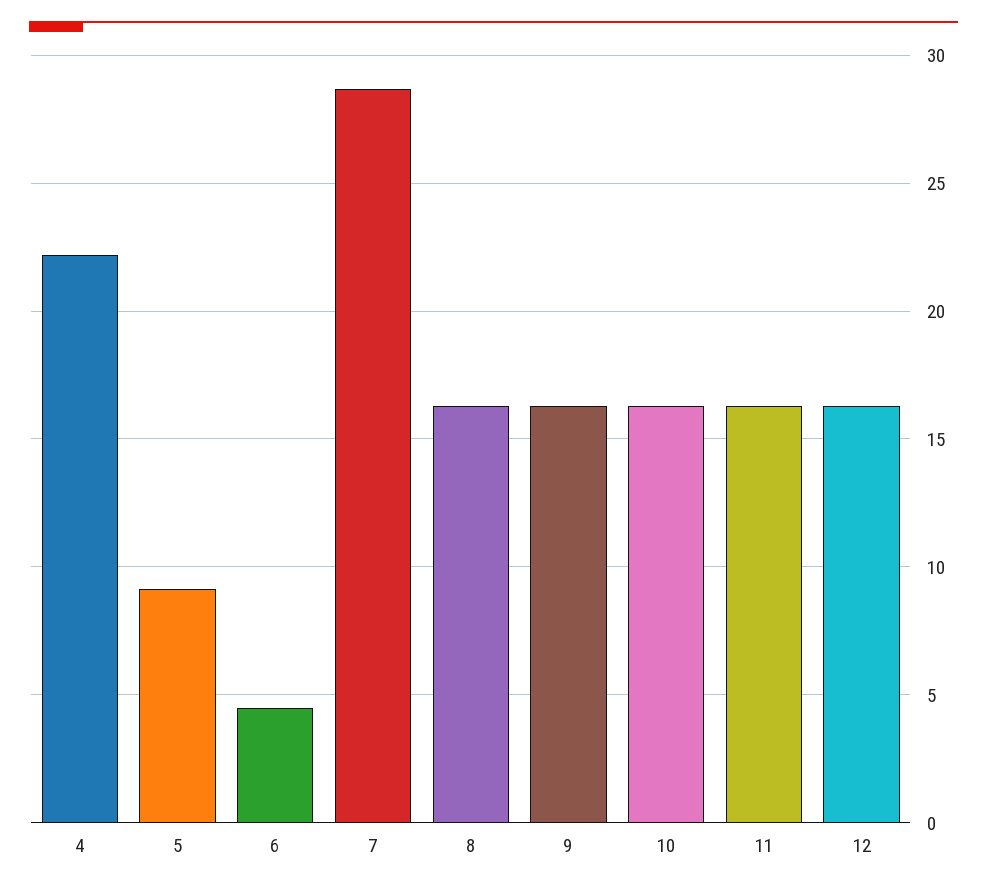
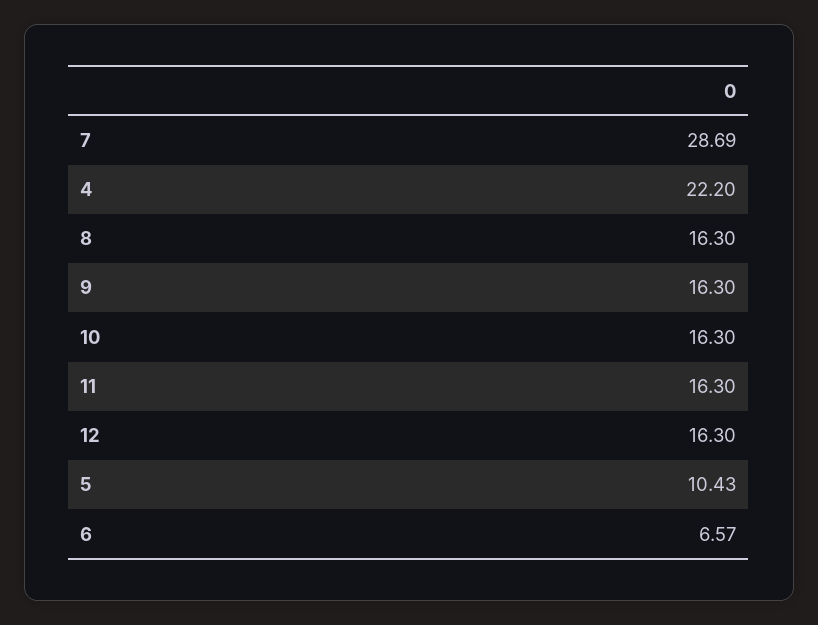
  {
    "4": 22.2,
-   "5": 9,
+   "5": 10.43,
-   "6": 4.5,
+   "6": 6.57,
    "7": 28.69,
    "8": 16.3,
    "9": 16.3,
    "10": 16.3,
    "11": 16.3,
    "12": 16.3
  }

